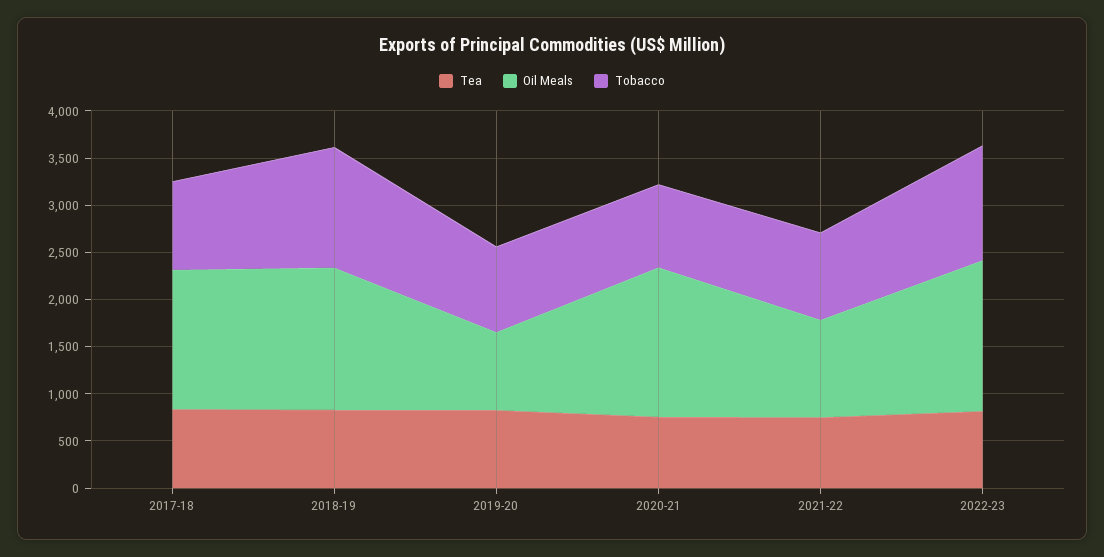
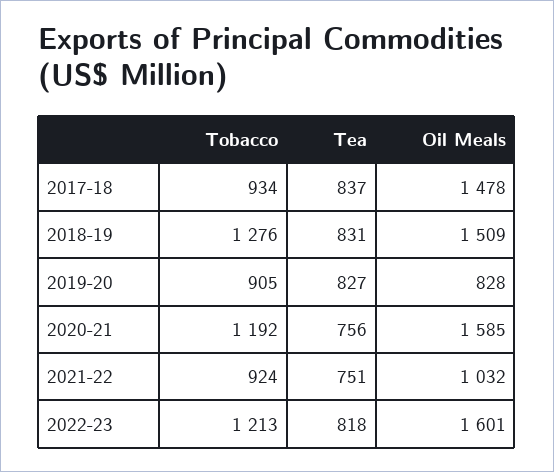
  {
    "Tea": {
      "2017-18": 837,
      "2018-19": 831,
      "2019-20": 827,
      "2020-21": 756,
      "2021-22": 751,
      "2022-23": 818
    },
    "Oil Meals": {
      "2017-18": 1478,
      "2018-19": 1509,
      "2019-20": 828,
      "2020-21": 1585,
      "2021-22": 1032,
      "2022-23": 1601
    },
    "Tobacco": {
      "2017-18": 934,
      "2018-19": 1276,
      "2019-20": 905,
-     "2020-21": 900,
+     "2020-21": 1192,
      "2021-22": 924,
      "2022-23": 1213
    }
  }

